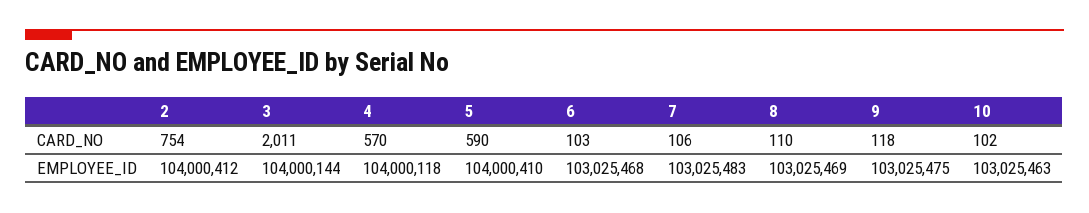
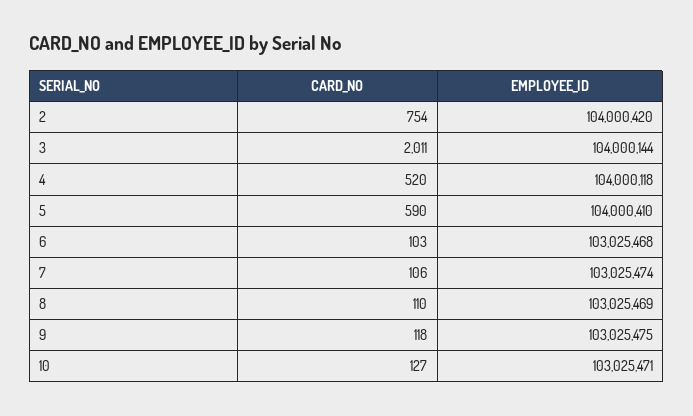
  {
    "2": {
      "CARD_NO": 754,
-     "EMPLOYEE_ID": 104000412
+     "EMPLOYEE_ID": 104000420
    },
    "3": {
      "CARD_NO": 2011,
      "EMPLOYEE_ID": 104000144
    },
    "4": {
-     "CARD_NO": 570,
+     "CARD_NO": 520,
      "EMPLOYEE_ID": 104000118
    },
    "5": {
      "CARD_NO": 590,
      "EMPLOYEE_ID": 104000410
    },
    "6": {
      "CARD_NO": 103,
      "EMPLOYEE_ID": 103025468
    },
    "7": {
      "CARD_NO": 106,
-     "EMPLOYEE_ID": 103025483
+     "EMPLOYEE_ID": 103025474
    },
    "8": {
      "CARD_NO": 110,
      "EMPLOYEE_ID": 103025469
    },
    "9": {
      "CARD_NO": 118,
      "EMPLOYEE_ID": 103025475
    },
    "10": {
-     "CARD_NO": 102,
+     "CARD_NO": 127,
-     "EMPLOYEE_ID": 103025463
+     "EMPLOYEE_ID": 103025471
    }
  }

